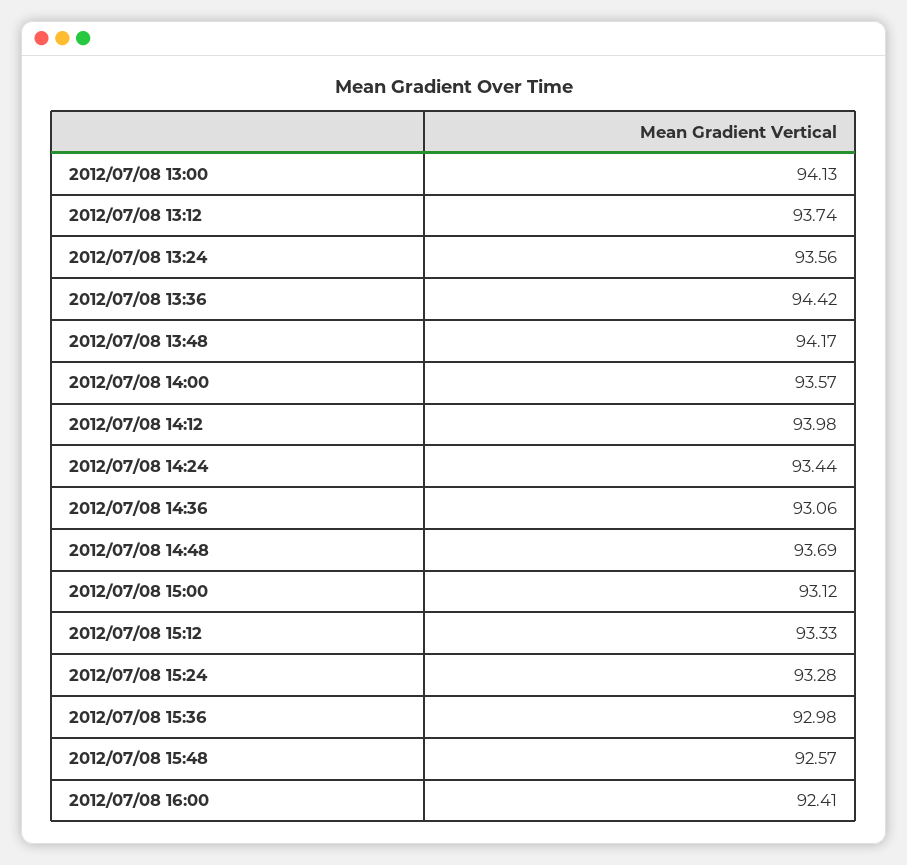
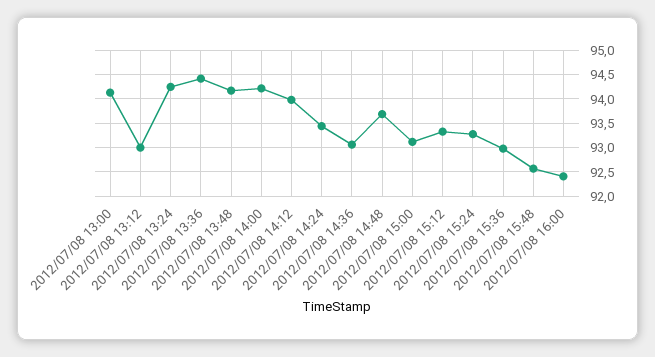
  {
    "2012/07/08 13:00": 94.13,
-   "2012/07/08 13:12": 93.74,
+   "2012/07/08 13:12": 93,
-   "2012/07/08 13:24": 93.56,
+   "2012/07/08 13:24": 94.25,
    "2012/07/08 13:36": 94.42,
    "2012/07/08 13:48": 94.17,
-   "2012/07/08 14:00": 93.57,
+   "2012/07/08 14:00": 94.25,
    "2012/07/08 14:12": 93.98,
    "2012/07/08 14:24": 93.44,
    "2012/07/08 14:36": 93.06,
    "2012/07/08 14:48": 93.69,
    "2012/07/08 15:00": 93.12,
    "2012/07/08 15:12": 93.33,
    "2012/07/08 15:24": 93.28,
    "2012/07/08 15:36": 92.98,
    "2012/07/08 15:48": 92.57,
    "2012/07/08 16:00": 92.41
  }

